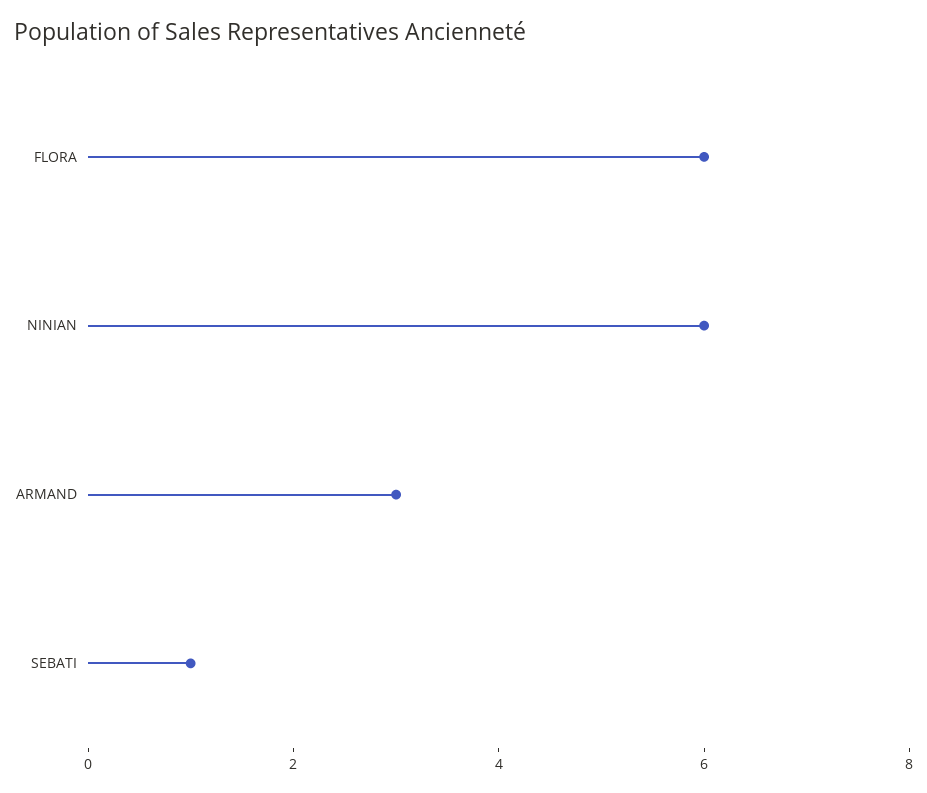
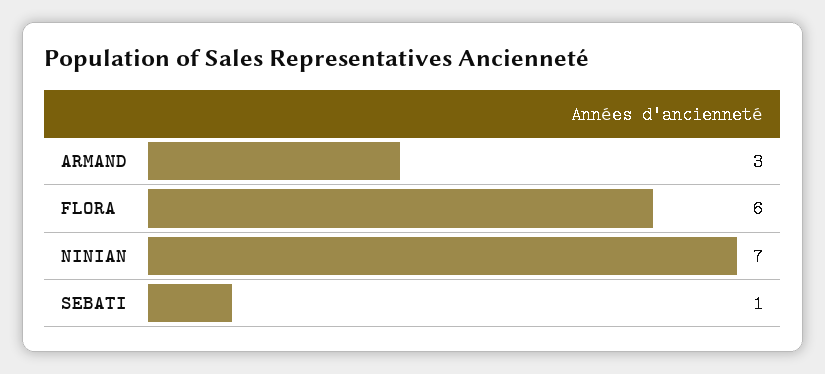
  {
    "FLORA": 6,
-   "NINIAN": 6,
+   "NINIAN": 7,
    "ARMAND": 3,
    "SEBATI": 1
  }

